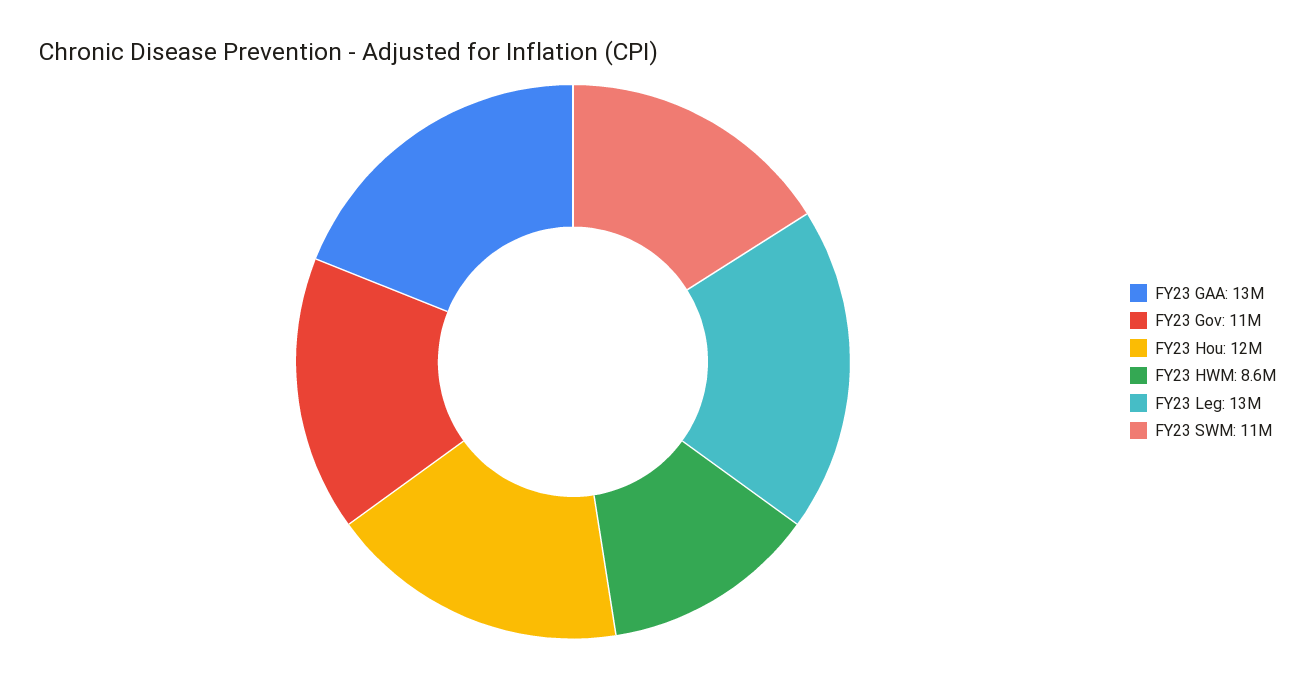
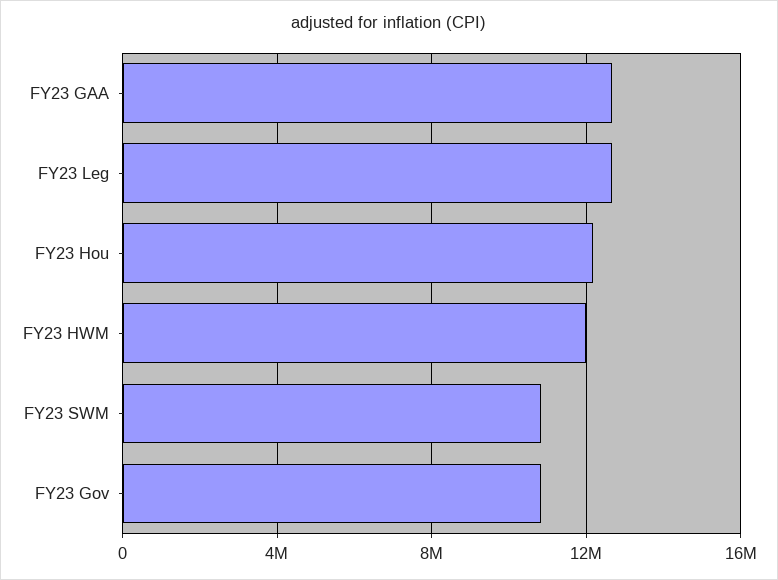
  {
    "FY23 GAA": 13000000,
    "FY23 Gov": 11000000,
    "FY23 Hou": 12000000,
-   "FY23 HWM": 8600000,
+   "FY23 HWM": 12000000,
    "FY23 Leg": 13000000,
    "FY23 SWM": 11000000
  }

